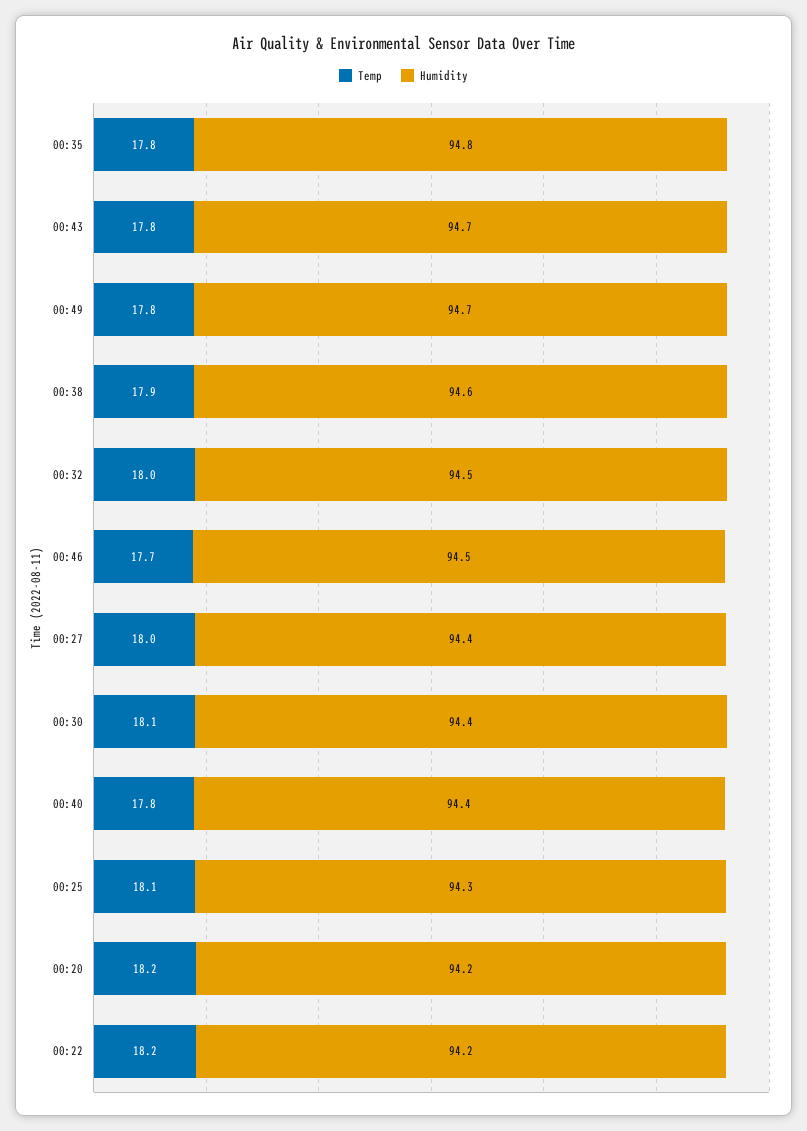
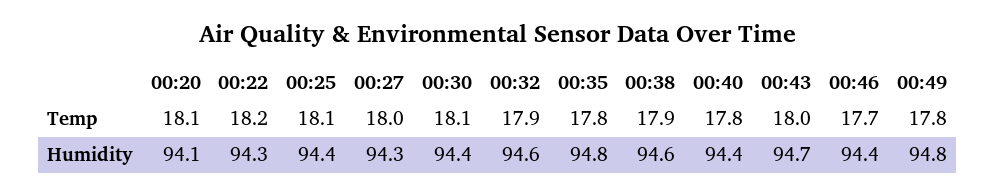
  {
    "Temp": {
      "00:35": 17.8,
-     "00:43": 17.8,
+     "00:43": 18,
      "00:49": 17.8,
      "00:38": 17.9,
-     "00:32": 18,
+     "00:32": 17.9,
      "00:46": 17.7,
      "00:27": 18,
      "00:30": 18.1,
      "00:40": 17.8,
      "00:25": 18.1,
-     "00:20": 18.2,
+     "00:20": 18.1,
      "00:22": 18.2
    },
    "Humidity": {
      "00:35": 94.8,
      "00:43": 94.7,
-     "00:49": 94.7,
+     "00:49": 94.8,
      "00:38": 94.6,
-     "00:32": 94.5,
+     "00:32": 94.6,
-     "00:46": 94.5,
+     "00:46": 94.4,
-     "00:27": 94.4,
+     "00:27": 94.3,
      "00:30": 94.4,
      "00:40": 94.4,
-     "00:25": 94.3,
+     "00:25": 94.4,
-     "00:20": 94.2,
+     "00:20": 94.1,
-     "00:22": 94.2
+     "00:22": 94.3
    }
  }

